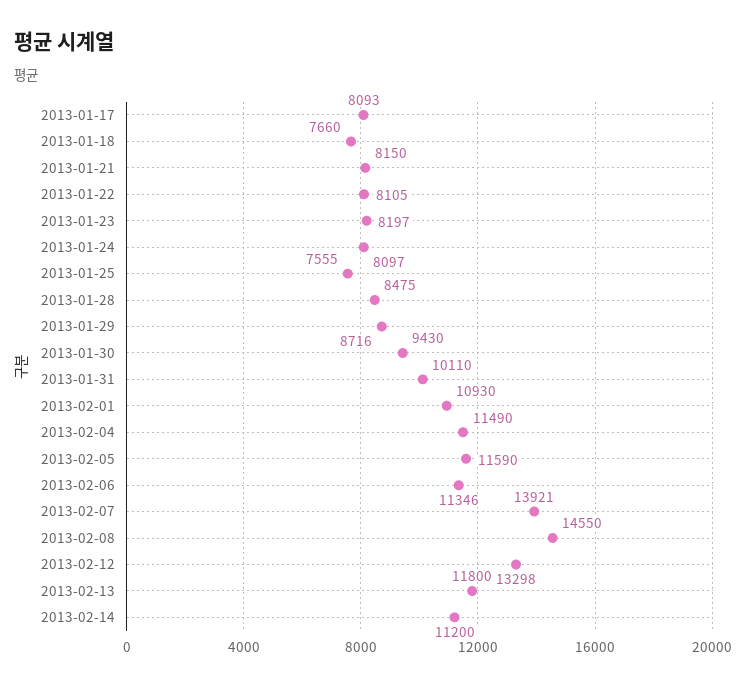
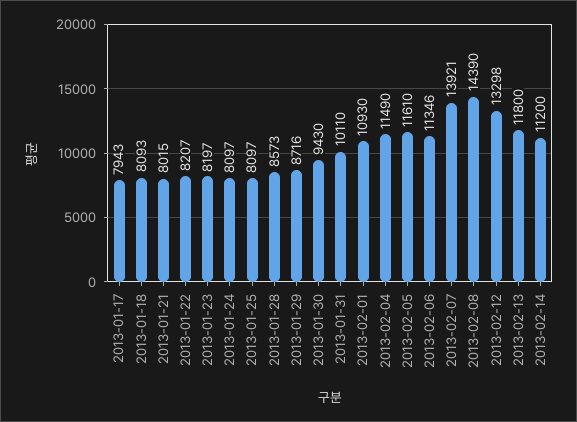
  {
-   "2013-01-17": 8093,
+   "2013-01-17": 7943,
-   "2013-01-18": 7660,
+   "2013-01-18": 8093,
-   "2013-01-21": 8150,
+   "2013-01-21": 8015,
-   "2013-01-22": 8105,
+   "2013-01-22": 8207,
    "2013-01-23": 8197,
    "2013-01-24": 8097,
-   "2013-01-25": 7555,
+   "2013-01-25": 8097,
-   "2013-01-28": 8475,
+   "2013-01-28": 8573,
    "2013-01-29": 8716,
    "2013-01-30": 9430,
    "2013-01-31": 10110,
    "2013-02-01": 10930,
    "2013-02-04": 11490,
-   "2013-02-05": 11590,
+   "2013-02-05": 11610,
    "2013-02-06": 11346,
    "2013-02-07": 13921,
-   "2013-02-08": 14550,
+   "2013-02-08": 14390,
    "2013-02-12": 13298,
    "2013-02-13": 11800,
    "2013-02-14": 11200
  }

